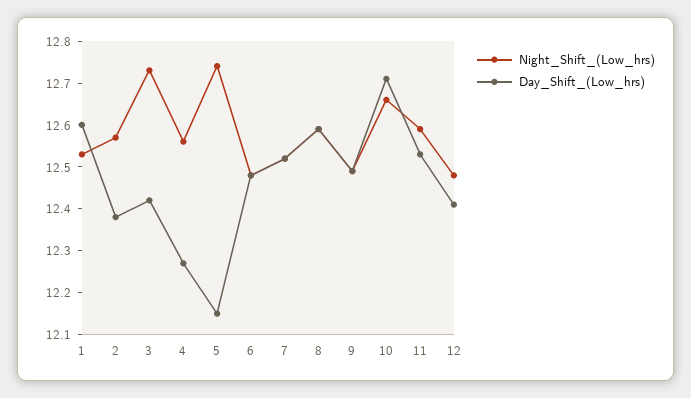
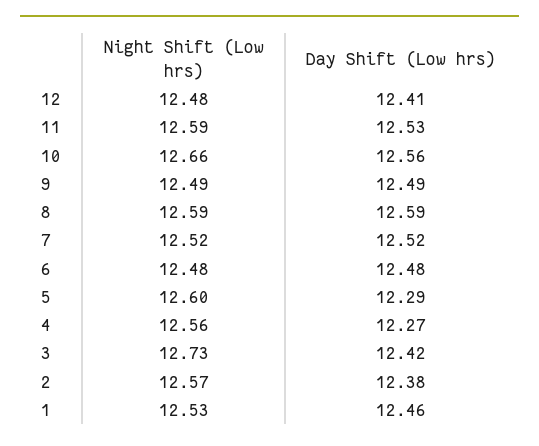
  {
    "Night_Shift_(Low_hrs)": {
      "1": 12.53,
      "2": 12.57,
      "3": 12.73,
      "4": 12.56,
-     "5": 12.75,
+     "5": 12.6,
      "6": 12.48,
      "7": 12.52,
      "8": 12.59,
      "9": 12.49,
      "10": 12.66,
      "11": 12.59,
      "12": 12.48
    },
    "Day_Shift_(Low_hrs)": {
-     "1": 12.6,
+     "1": 12.46,
      "2": 12.38,
      "3": 12.42,
      "4": 12.27,
-     "5": 12.15,
+     "5": 12.29,
      "6": 12.48,
      "7": 12.52,
      "8": 12.59,
      "9": 12.49,
-     "10": 12.7,
+     "10": 12.56,
      "11": 12.53,
      "12": 12.41
    }
  }

